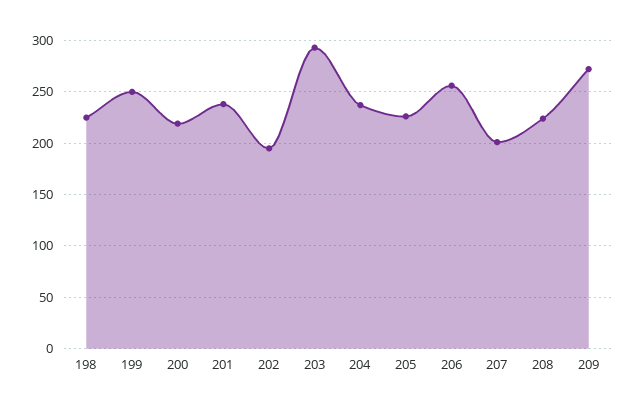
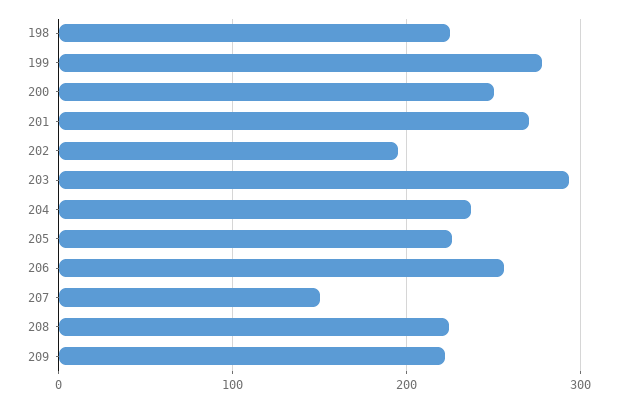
  {
    "198": 230,
-   "199": 250,
+   "199": 280,
-   "200": 220,
+   "200": 250,
-   "201": 240,
+   "201": 270,
    "202": 200,
    "203": 290,
    "204": 240,
    "205": 230,
    "206": 260,
-   "207": 200,
+   "207": 150,
    "208": 220,
-   "209": 270
+   "209": 220
  }

